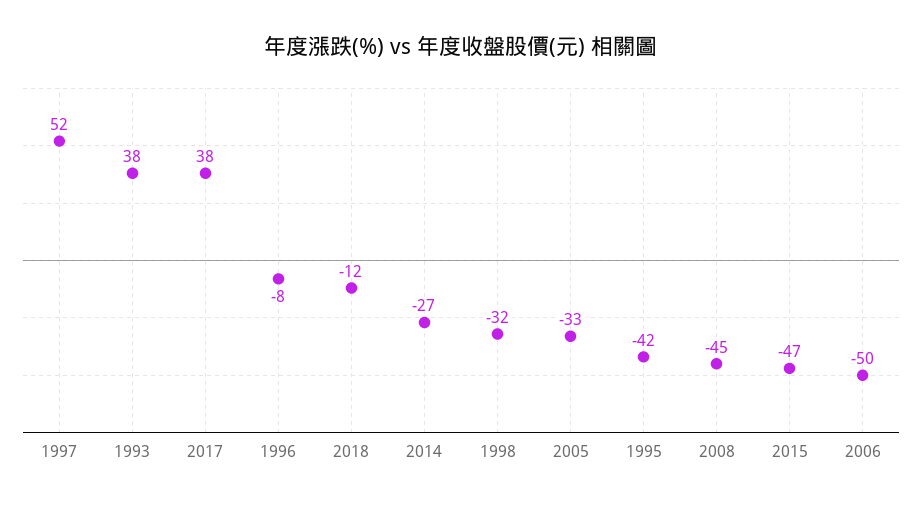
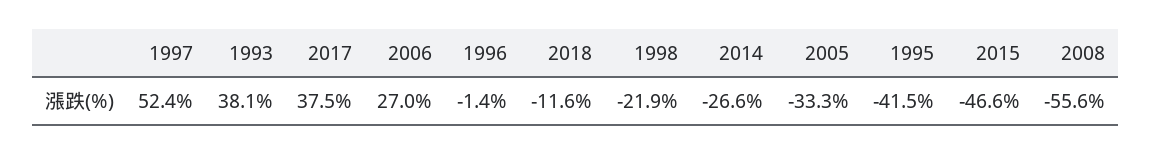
  {
    "1997": 52.4,
    "1993": 38.1,
    "2017": 37.5,
-   "1996": -8,
+   "1996": -1.4,
    "2018": -11.6,
    "2014": -26.6,
-   "1998": -32,
+   "1998": -21.9,
    "2005": -33.3,
    "1995": -41.5,
-   "2008": -45,
+   "2008": -55.6,
    "2015": -46.6,
-   "2006": -50
+   "2006": 27
  }

